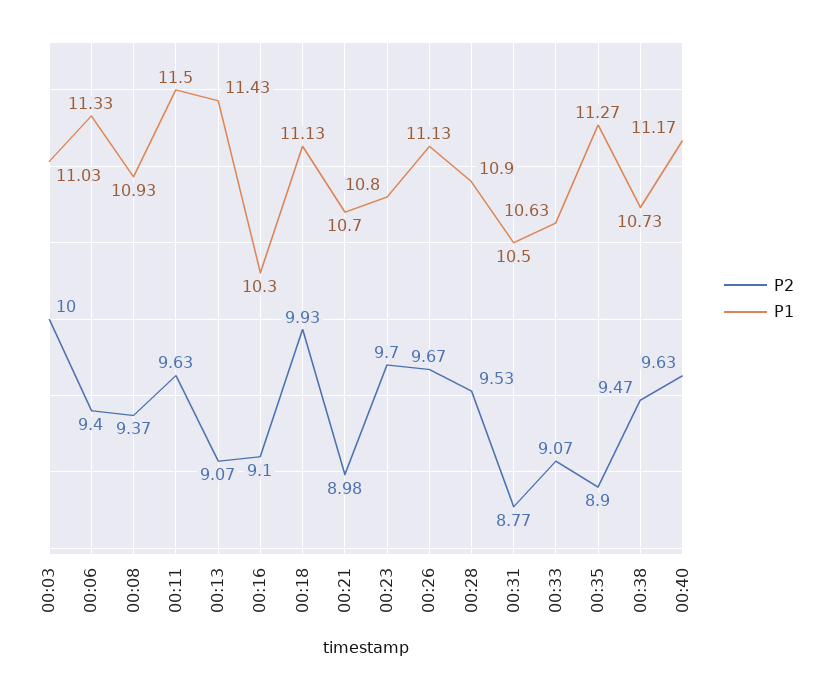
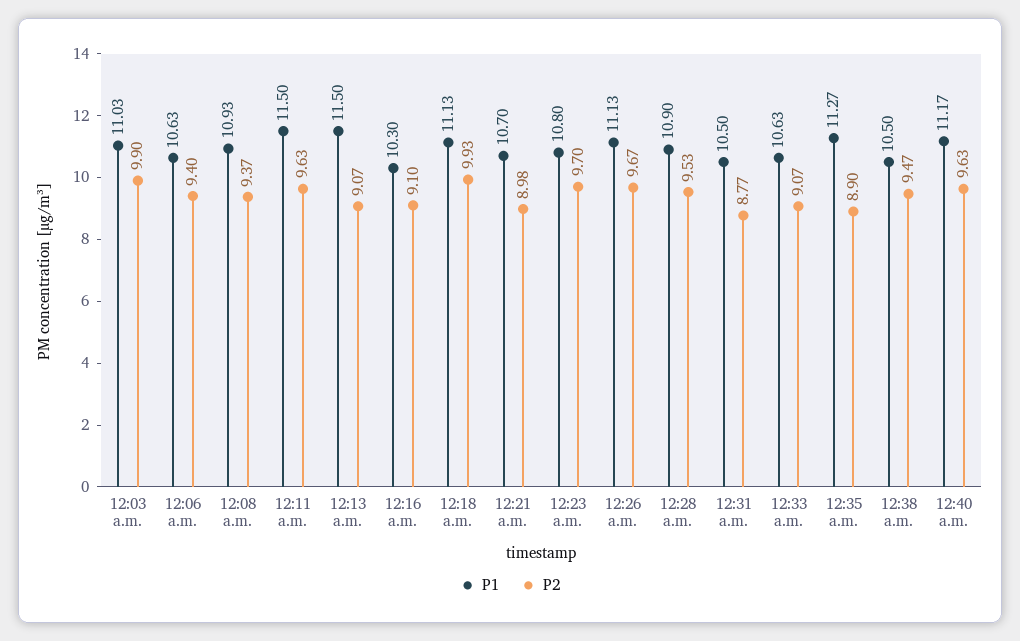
  {
    "P2": {
-     "00:03": 10,
+     "00:03": 9.9,
      "00:06": 9.4,
      "00:08": 9.37,
      "00:11": 9.63,
      "00:13": 9.07,
      "00:16": 9.1,
      "00:18": 9.93,
      "00:21": 8.98,
      "00:23": 9.7,
      "00:26": 9.67,
      "00:28": 9.53,
      "00:31": 8.77,
      "00:33": 9.07,
      "00:35": 8.9,
      "00:38": 9.47,
      "00:40": 9.63
    },
    "P1": {
      "00:03": 11.03,
-     "00:06": 11.33,
+     "00:06": 10.63,
      "00:08": 10.93,
      "00:11": 11.5,
-     "00:13": 11.43,
+     "00:13": 11.5,
      "00:16": 10.3,
      "00:18": 11.13,
      "00:21": 10.7,
      "00:23": 10.8,
      "00:26": 11.13,
      "00:28": 10.9,
      "00:31": 10.5,
      "00:33": 10.63,
      "00:35": 11.27,
-     "00:38": 10.73,
+     "00:38": 10.5,
      "00:40": 11.17
    }
  }

